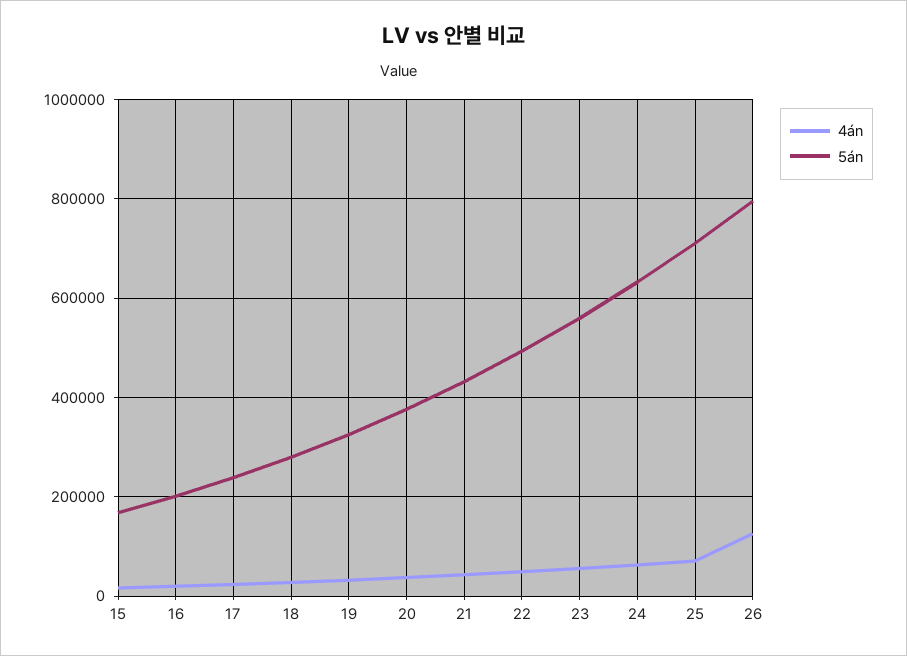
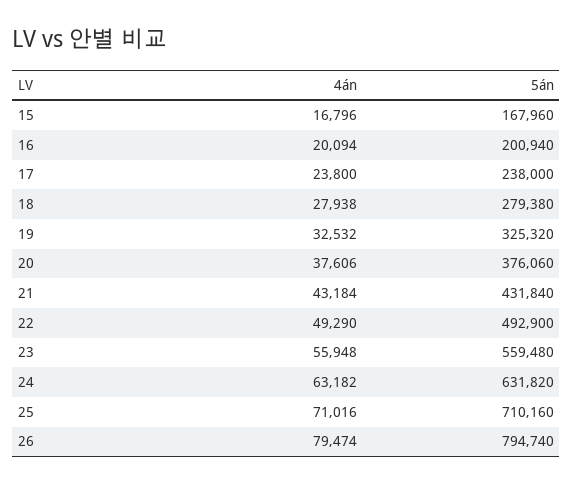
  {
    "4án": {
      "15": 16796,
      "16": 20094,
      "17": 23800,
      "18": 27938,
      "19": 32532,
      "20": 37606,
      "21": 43184,
      "22": 49290,
      "23": 55948,
      "24": 63182,
      "25": 71016,
-     "26": 120000
+     "26": 79474
    },
    "5án": {
      "15": 167960,
      "16": 200940,
      "17": 238000,
      "18": 279380,
      "19": 325320,
      "20": 376060,
      "21": 431840,
      "22": 492900,
      "23": 559480,
      "24": 631820,
      "25": 710160,
      "26": 794740
    }
  }

